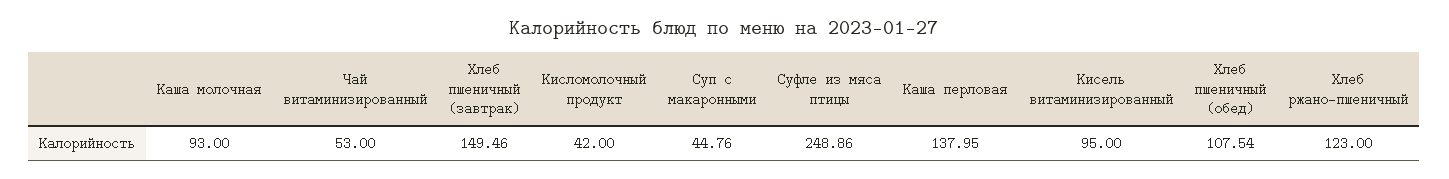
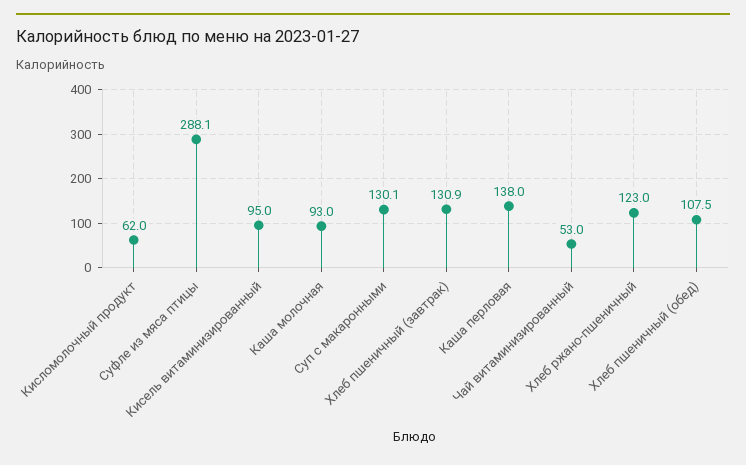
  {
    "Каша молочная": 93,
    "Чай витаминизированный": 53,
-   "Хлеб пшеничный (завтрак)": 149.46,
+   "Хлеб пшеничный (завтрак)": 130.9,
-   "Кисломолочный продукт": 42,
+   "Кисломолочный продукт": 62,
-   "Суп с макаронными": 44.76,
+   "Суп с макаронными": 130.1,
-   "Суфле из мяса птицы": 248.86,
+   "Суфле из мяса птицы": 288.1,
    "Каша перловая": 137.95,
    "Кисель витаминизированный": 95,
    "Хлеб пшеничный (обед)": 107.54,
    "Хлеб ржано-пшеничный": 123
  }

